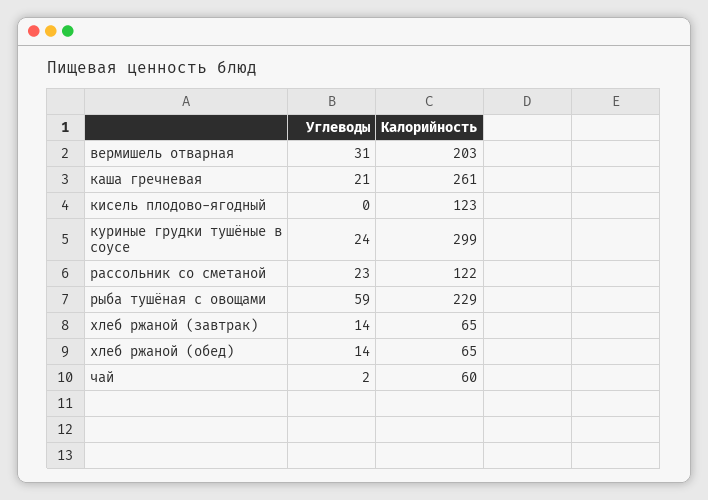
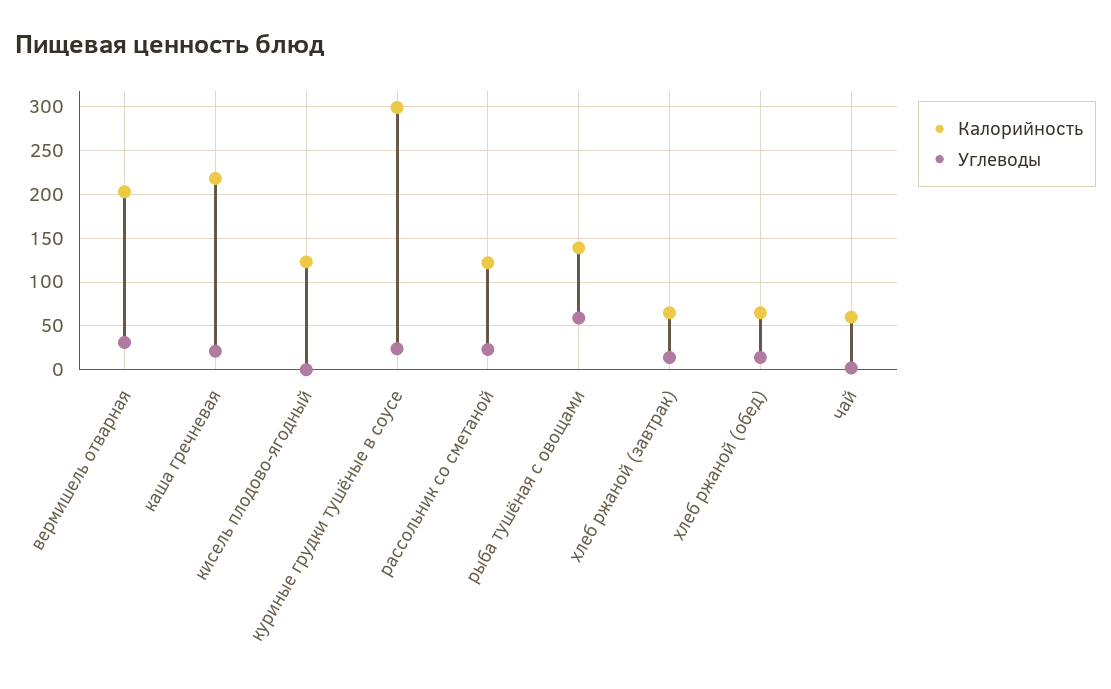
  {
    "Углеводы": {
      "вермишель отварная": 31,
      "каша гречневая": 21,
      "кисель плодово-ягодный": 0,
      "куриные грудки тушёные в соусе": 24,
      "рассольник со сметаной": 23,
      "рыба тушёная с овощами": 59,
      "хлеб ржаной (завтрак)": 14,
      "хлеб ржаной (обед)": 14,
      "чай": 2
    },
    "Калорийность": {
      "вермишель отварная": 203,
-     "каша гречневая": 261,
+     "каша гречневая": 220,
      "кисель плодово-ягодный": 123,
      "куриные грудки тушёные в соусе": 299,
      "рассольник со сметаной": 122,
-     "рыба тушёная с овощами": 229,
+     "рыба тушёная с овощами": 140,
      "хлеб ржаной (завтрак)": 65,
      "хлеб ржаной (обед)": 65,
      "чай": 60
    }
  }

